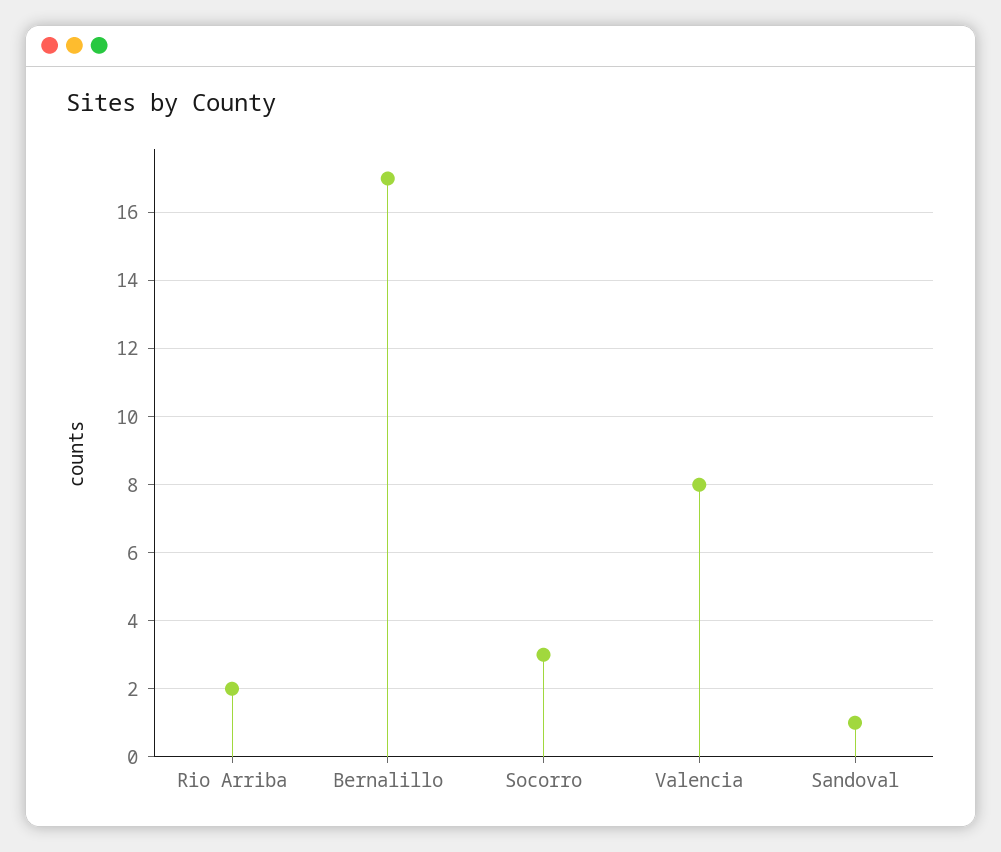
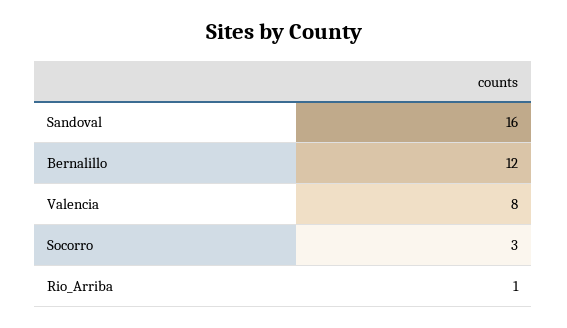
  {
-   "Rio Arriba": 2,
+   "Rio Arriba": 1,
-   "Bernalillo": 17,
+   "Bernalillo": 12,
    "Socorro": 3,
    "Valencia": 8,
-   "Sandoval": 1
+   "Sandoval": 16
  }

